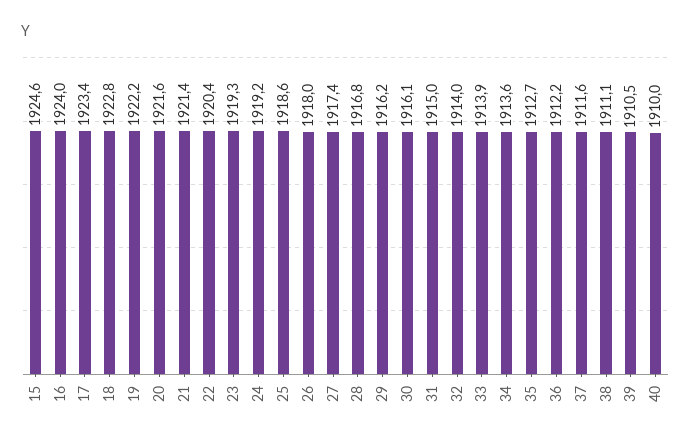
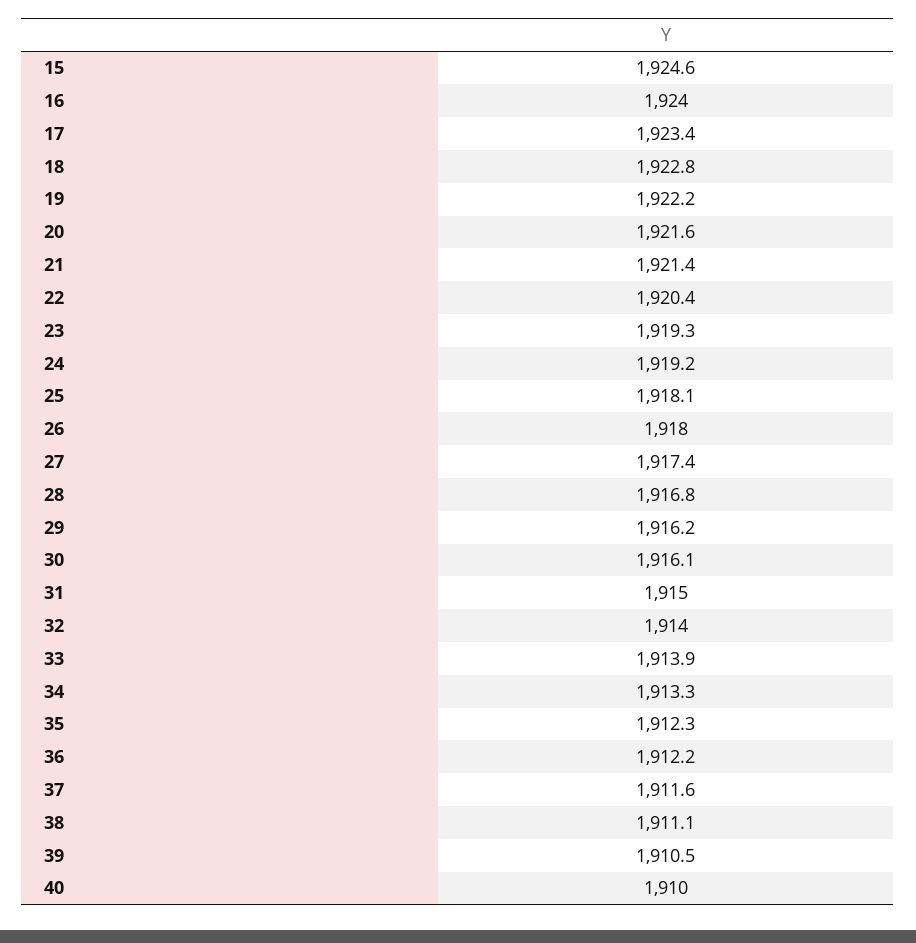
  {
    "15": 1924.6,
    "16": 1924,
    "17": 1923.4,
    "18": 1922.8,
    "19": 1922.2,
    "20": 1921.6,
    "21": 1921.4,
    "22": 1920.4,
    "23": 1919.3,
    "24": 1919.2,
-   "25": 1918.6,
+   "25": 1918.1,
    "26": 1918,
    "27": 1917.4,
    "28": 1916.8,
    "29": 1916.2,
    "30": 1916.1,
    "31": 1915,
    "32": 1914,
    "33": 1913.9,
-   "34": 1913.6,
+   "34": 1913.3,
-   "35": 1912.7,
+   "35": 1912.3,
    "36": 1912.2,
    "37": 1911.6,
    "38": 1911.1,
    "39": 1910.5,
    "40": 1910
  }

